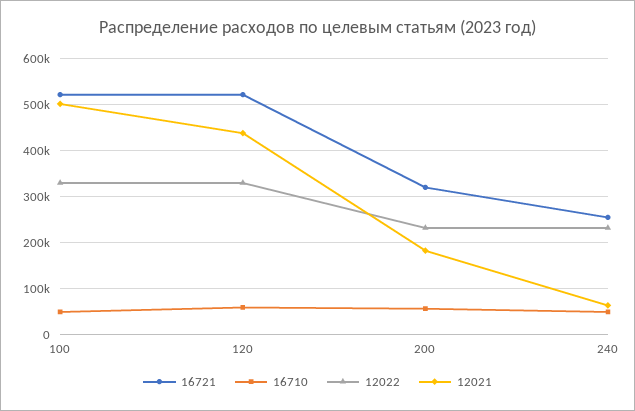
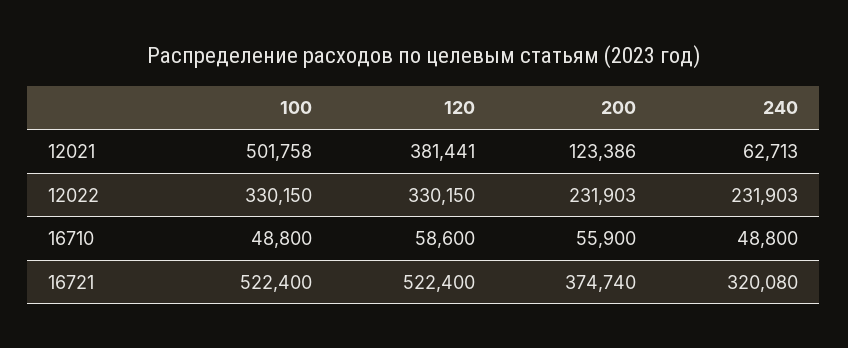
  {
    "16721": {
      "100": 522400,
      "120": 522400,
-     "200": 320000,
+     "200": 374740,
-     "240": 260000
+     "240": 320080
    },
    "16710": {
      "100": 48800,
      "120": 58600,
      "200": 55900,
      "240": 48800
    },
    "12022": {
      "100": 330150,
      "120": 330150,
      "200": 231903,
      "240": 231903
    },
    "12021": {
      "100": 501758,
-     "120": 440000,
+     "120": 381441,
-     "200": 180000,
+     "200": 123386,
      "240": 62713
    }
  }

